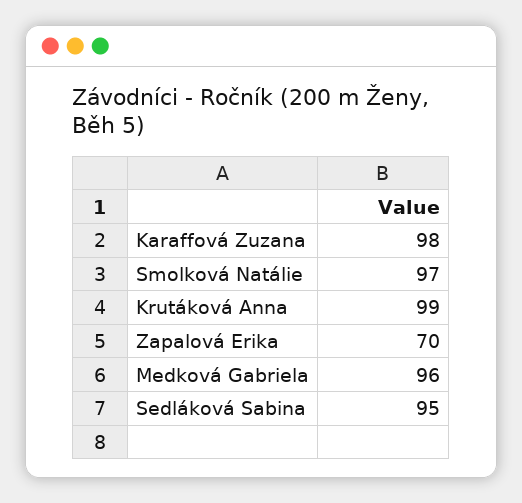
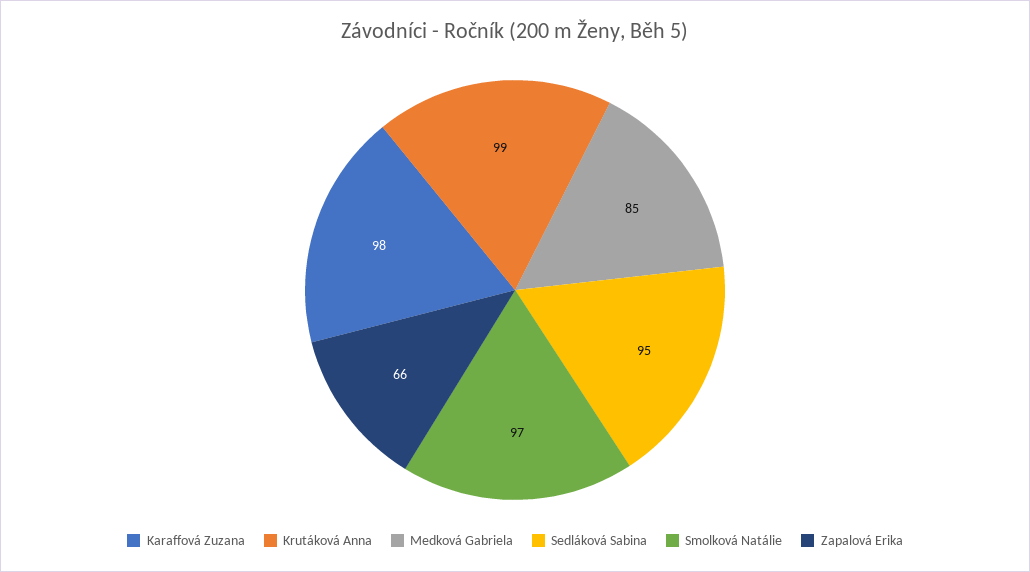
  {
    "Karaffová Zuzana": 98,
    "Smolková Natálie": 97,
    "Krutáková Anna": 99,
-   "Zapalová Erika": 70,
+   "Zapalová Erika": 66,
-   "Medková Gabriela": 96,
+   "Medková Gabriela": 85,
    "Sedláková Sabina": 95
  }

